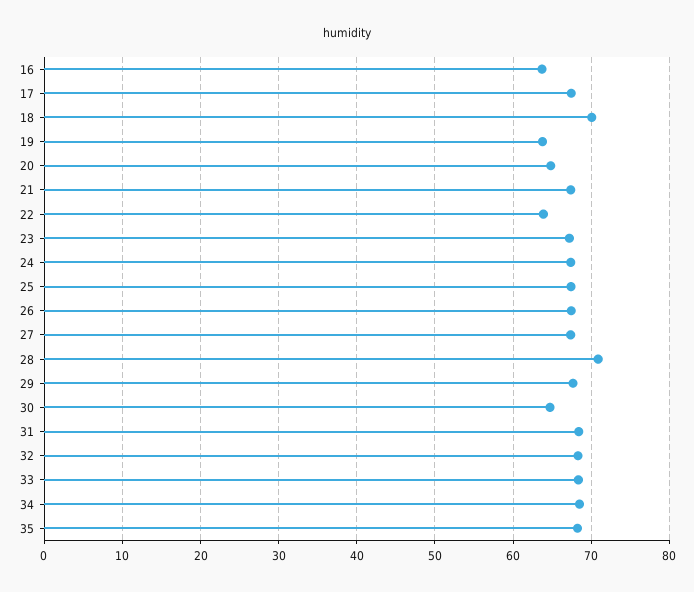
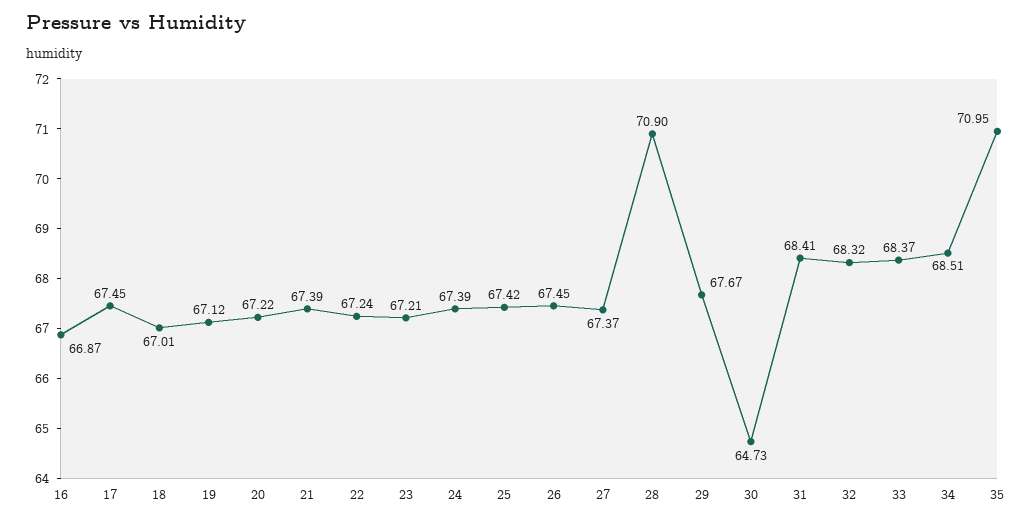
  {
-   "16": 64,
+   "16": 66.87,
    "17": 67.45,
-   "18": 70,
+   "18": 67.01,
-   "19": 64,
+   "19": 67.12,
-   "20": 65,
+   "20": 67.22,
    "21": 67.39,
-   "22": 64,
+   "22": 67.24,
    "23": 67.21,
    "24": 67.39,
    "25": 67.42,
    "26": 67.45,
    "27": 67.37,
    "28": 70.9,
    "29": 67.67,
    "30": 64.73,
    "31": 68.41,
    "32": 68.32,
    "33": 68.37,
    "34": 68.51,
-   "35": 68
+   "35": 70.95
  }

